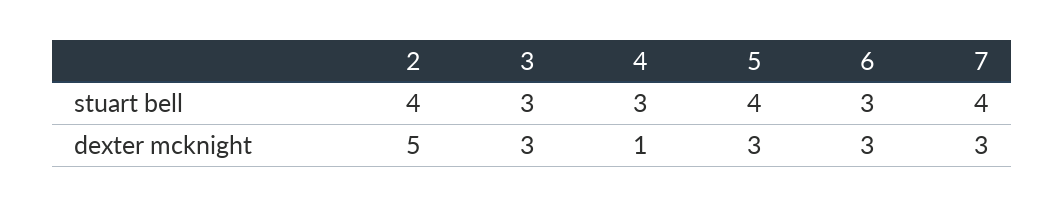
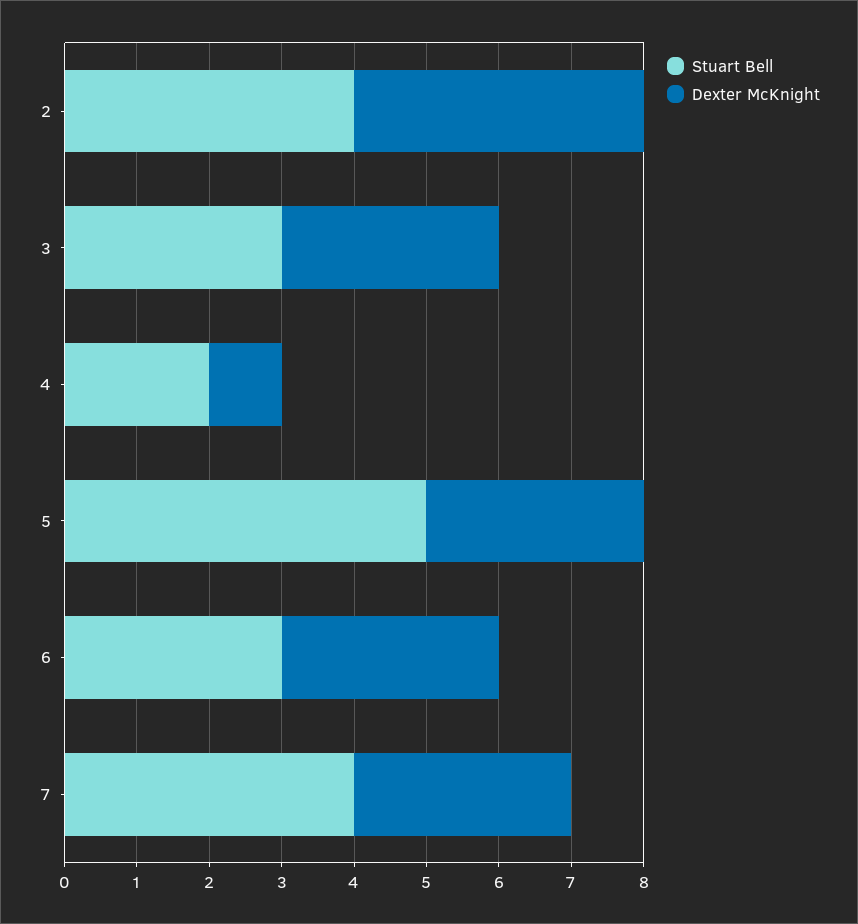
  {
    "stuart bell": {
      "2": 4,
      "3": 3,
-     "4": 3,
+     "4": 2,
-     "5": 4,
+     "5": 5,
      "6": 3,
      "7": 4
    },
    "dexter mcknight": {
-     "2": 5,
+     "2": 4,
      "3": 3,
      "4": 1,
      "5": 3,
      "6": 3,
      "7": 3
    }
  }

